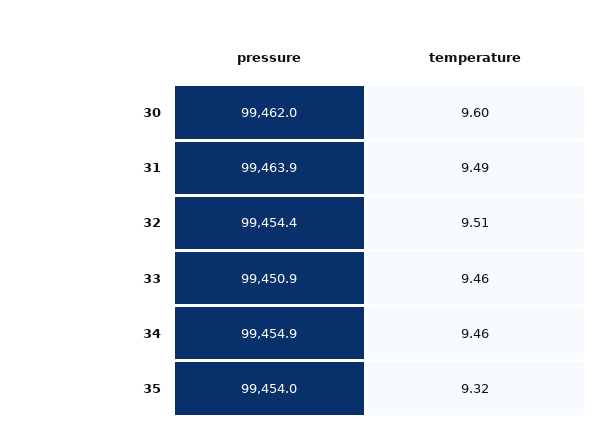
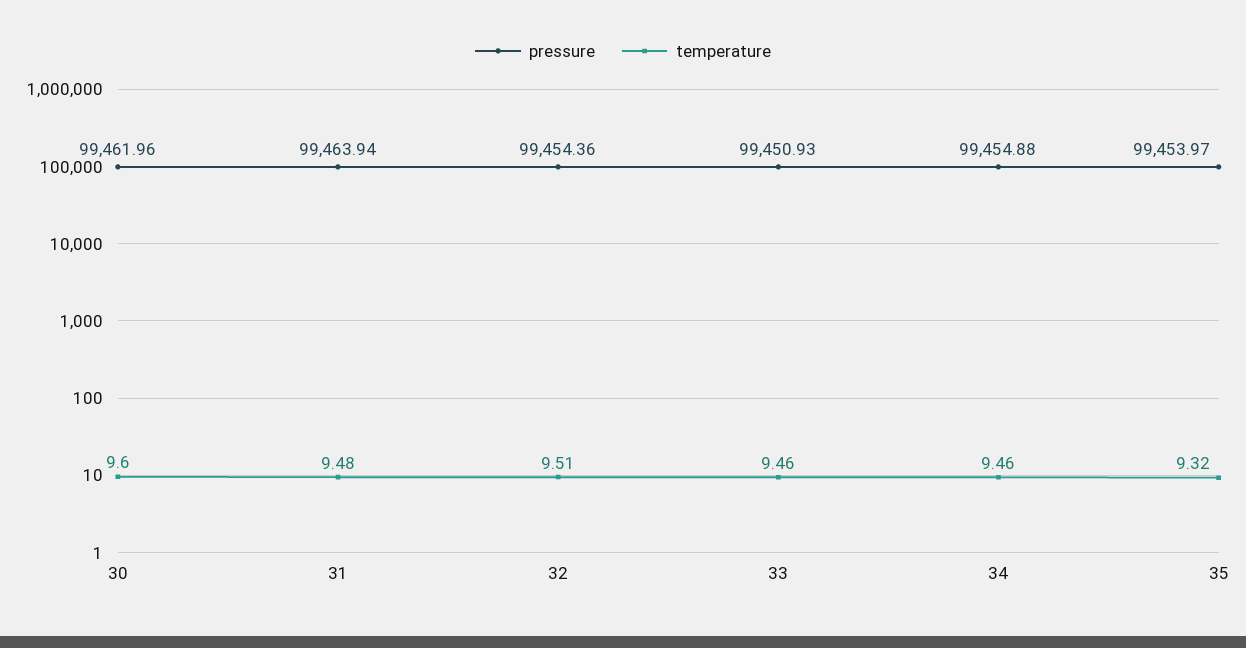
  {
    "pressure": {
      "30": 99461.96,
      "31": 99463.94,
      "32": 99454.36,
      "33": 99450.93,
      "34": 99454.88,
      "35": 99453.97
    },
    "temperature": {
      "30": 9.6,
-     "31": 9.49,
+     "31": 9.48,
      "32": 9.51,
      "33": 9.46,
      "34": 9.46,
      "35": 9.32
    }
  }

